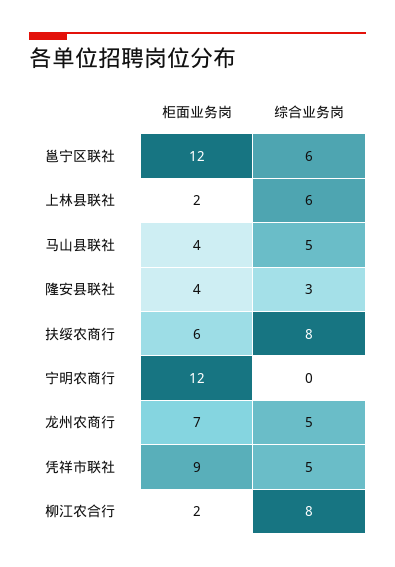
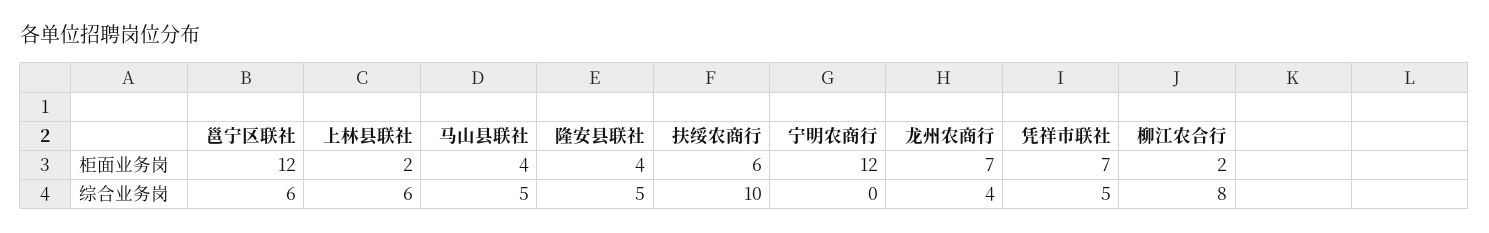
  {
    "柜面业务岗": {
      "邕宁区联社": 12,
      "上林县联社": 2,
      "马山县联社": 4,
      "隆安县联社": 4,
      "扶绥农商行": 6,
      "宁明农商行": 12,
      "龙州农商行": 7,
-     "凭祥市联社": 9,
+     "凭祥市联社": 7,
      "柳江农合行": 2
    },
    "综合业务岗": {
      "邕宁区联社": 6,
      "上林县联社": 6,
      "马山县联社": 5,
-     "隆安县联社": 3,
+     "隆安县联社": 5,
-     "扶绥农商行": 8,
+     "扶绥农商行": 10,
      "宁明农商行": 0,
-     "龙州农商行": 5,
+     "龙州农商行": 4,
      "凭祥市联社": 5,
      "柳江农合行": 8
    }
  }

